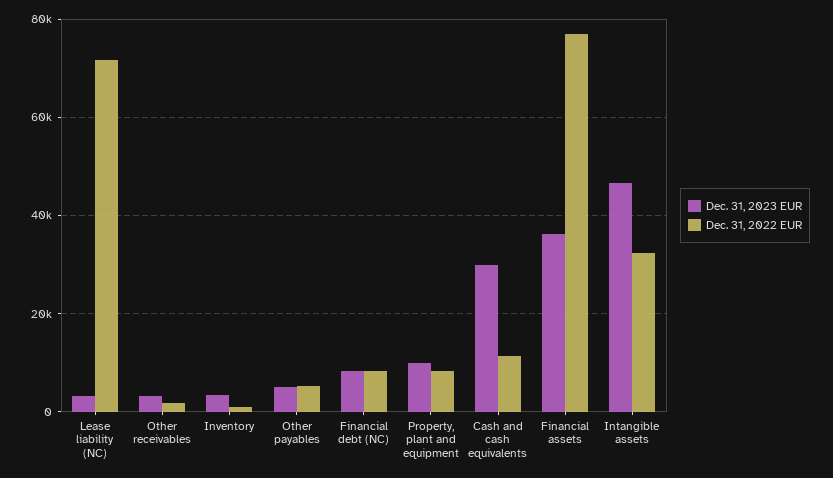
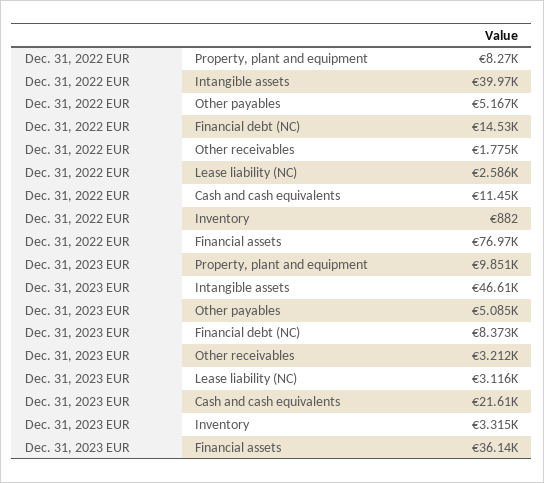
  {
    "Dec. 31, 2023 EUR": {
      "Lease liability (NC)": 3116,
      "Other receivables": 3212,
      "Inventory": 3315,
      "Other payables": 5085,
      "Financial debt (NC)": 8373,
      "Property, plant and equipment": 9851,
-     "Cash and cash equivalents": 30000,
+     "Cash and cash equivalents": 21610,
      "Financial assets": 36140,
      "Intangible assets": 46610
    },
    "Dec. 31, 2022 EUR": {
-     "Lease liability (NC)": 72000,
+     "Lease liability (NC)": 2586,
      "Other receivables": 1775,
      "Inventory": 882,
      "Other payables": 5167,
-     "Financial debt (NC)": 8000,
+     "Financial debt (NC)": 14530,
      "Property, plant and equipment": 8270,
      "Cash and cash equivalents": 11450,
      "Financial assets": 76970,
-     "Intangible assets": 32000
+     "Intangible assets": 39970
    }
  }

